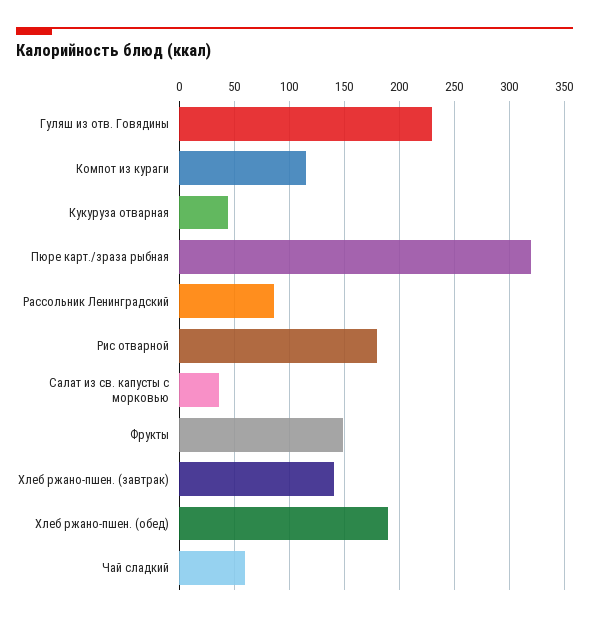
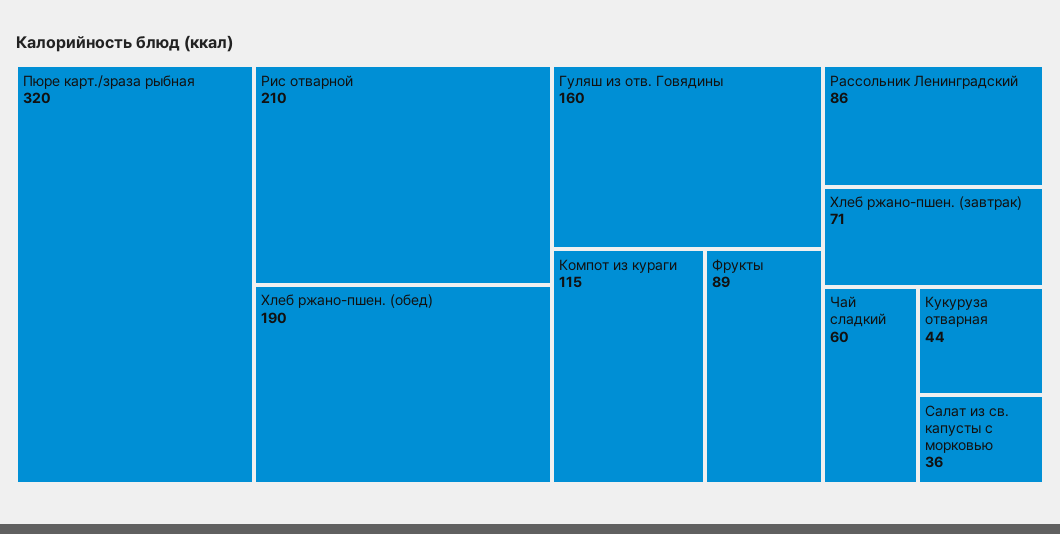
  {
-   "Гуляш из отв. Говядины": 230,
+   "Гуляш из отв. Говядины": 160,
    "Компот из кураги": 115,
    "Кукуруза отварная": 44,
    "Пюре карт./зраза рыбная": 320,
    "Рассольник Ленинградский": 86,
-   "Рис отварной": 180,
+   "Рис отварной": 210,
    "Салат из св. капусты с морковью": 36,
-   "Фрукты": 150,
+   "Фрукты": 89,
-   "Хлеб ржано-пшен. (завтрак)": 140,
+   "Хлеб ржано-пшен. (завтрак)": 71,
    "Хлеб ржано-пшен. (обед)": 190,
    "Чай сладкий": 60
  }

